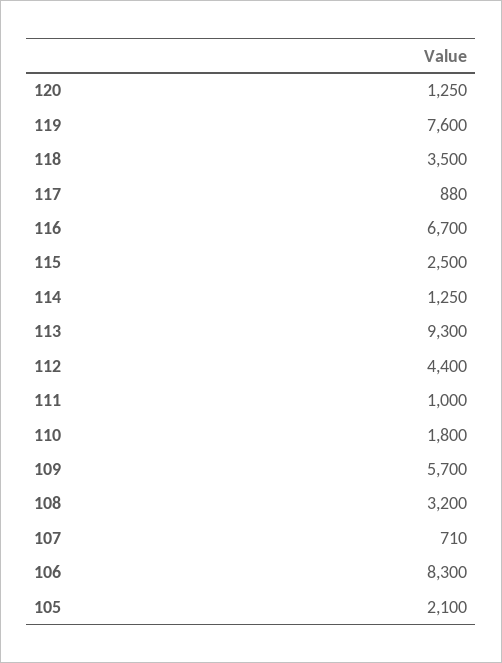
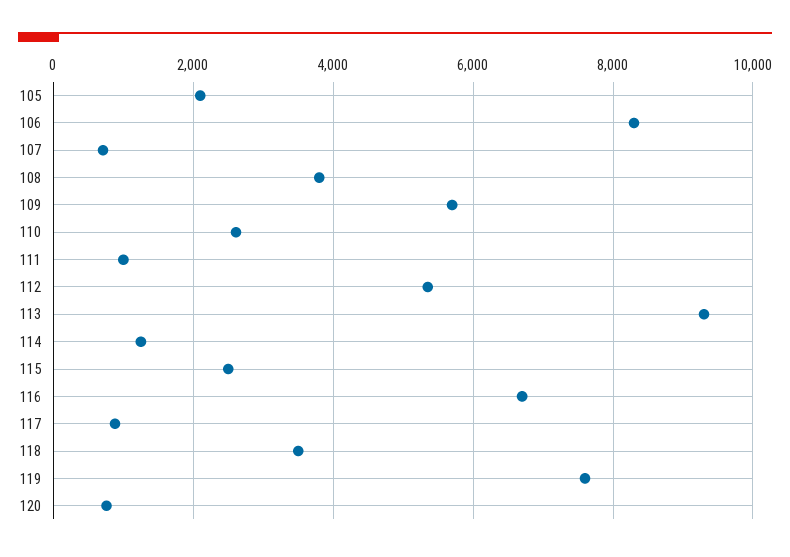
  {
-   "120": 1250,
+   "120": 800,
    "119": 7600,
    "118": 3500,
    "117": 880,
    "116": 6700,
    "115": 2500,
    "114": 1250,
    "113": 9300,
-   "112": 4400,
+   "112": 5400,
    "111": 1000,
-   "110": 1800,
+   "110": 2600,
    "109": 5700,
-   "108": 3200,
+   "108": 3800,
    "107": 710,
    "106": 8300,
    "105": 2100
  }

